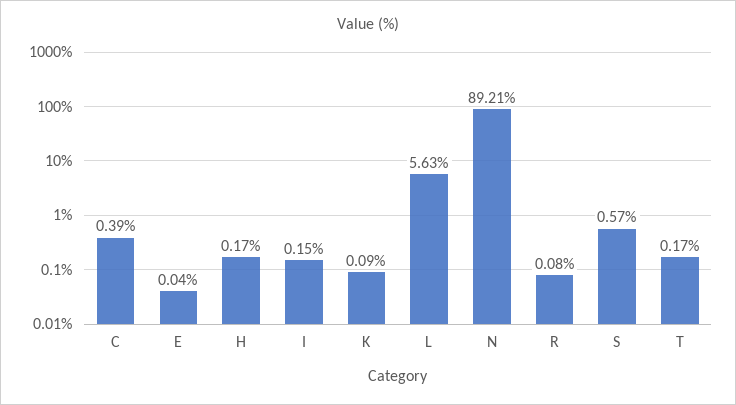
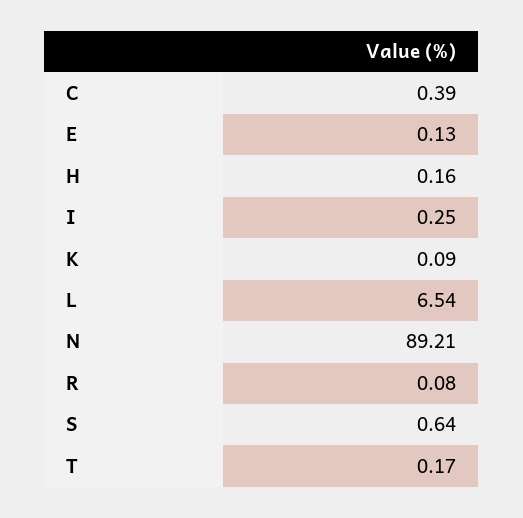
  {
    "C": 0.39,
-   "E": 0.04,
+   "E": 0.13,
-   "H": 0.17,
+   "H": 0.16,
-   "I": 0.15,
+   "I": 0.25,
    "K": 0.09,
-   "L": 5.63,
+   "L": 6.54,
    "N": 89.21,
    "R": 0.08,
-   "S": 0.57,
+   "S": 0.64,
    "T": 0.17
  }

